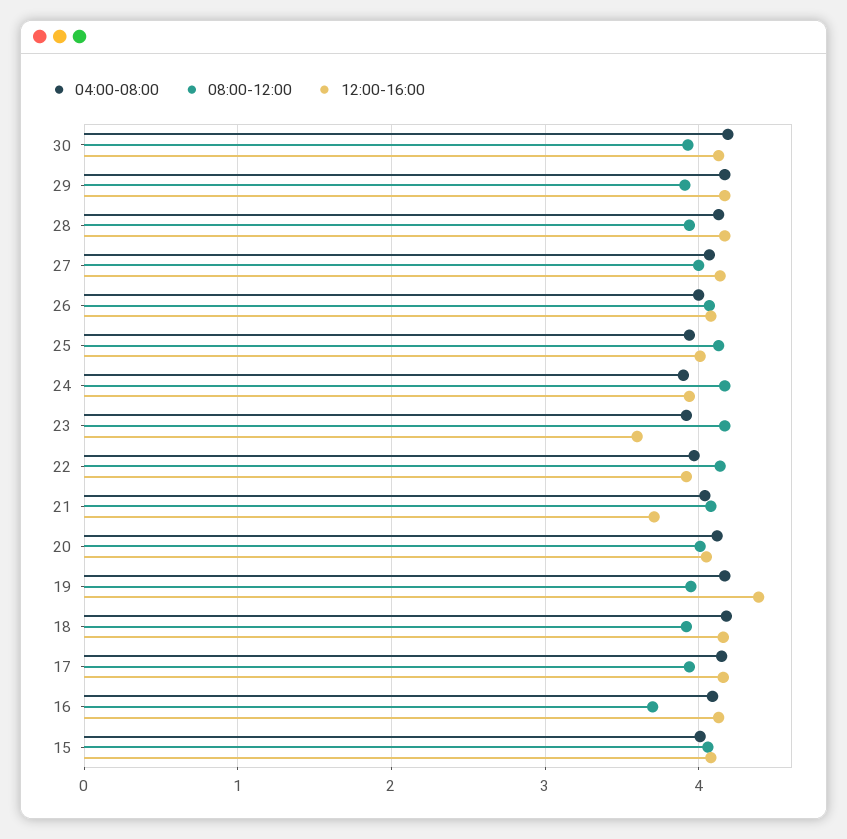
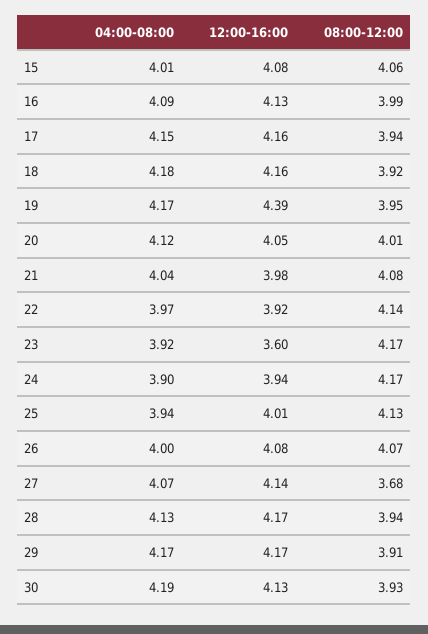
  {
    "04:00-08:00": {
      "30": 4.19,
      "29": 4.17,
      "28": 4.13,
      "27": 4.07,
      "26": 4,
      "25": 3.94,
      "24": 3.9,
      "23": 3.92,
      "22": 3.97,
      "21": 4.04,
      "20": 4.12,
      "19": 4.17,
      "18": 4.18,
      "17": 4.15,
      "16": 4.09,
      "15": 4.01
    },
    "08:00-12:00": {
      "30": 3.93,
      "29": 3.91,
      "28": 3.94,
-     "27": 4,
+     "27": 3.68,
      "26": 4.07,
      "25": 4.13,
      "24": 4.17,
      "23": 4.17,
      "22": 4.14,
      "21": 4.08,
      "20": 4.01,
      "19": 3.95,
      "18": 3.92,
      "17": 3.94,
-     "16": 3.7,
+     "16": 3.99,
      "15": 4.06
    },
    "12:00-16:00": {
      "30": 4.13,
      "29": 4.17,
      "28": 4.17,
      "27": 4.14,
      "26": 4.08,
      "25": 4.01,
      "24": 3.94,
      "23": 3.6,
      "22": 3.92,
-     "21": 3.7,
+     "21": 3.98,
      "20": 4.05,
      "19": 4.39,
      "18": 4.16,
      "17": 4.16,
      "16": 4.13,
      "15": 4.08
    }
  }

